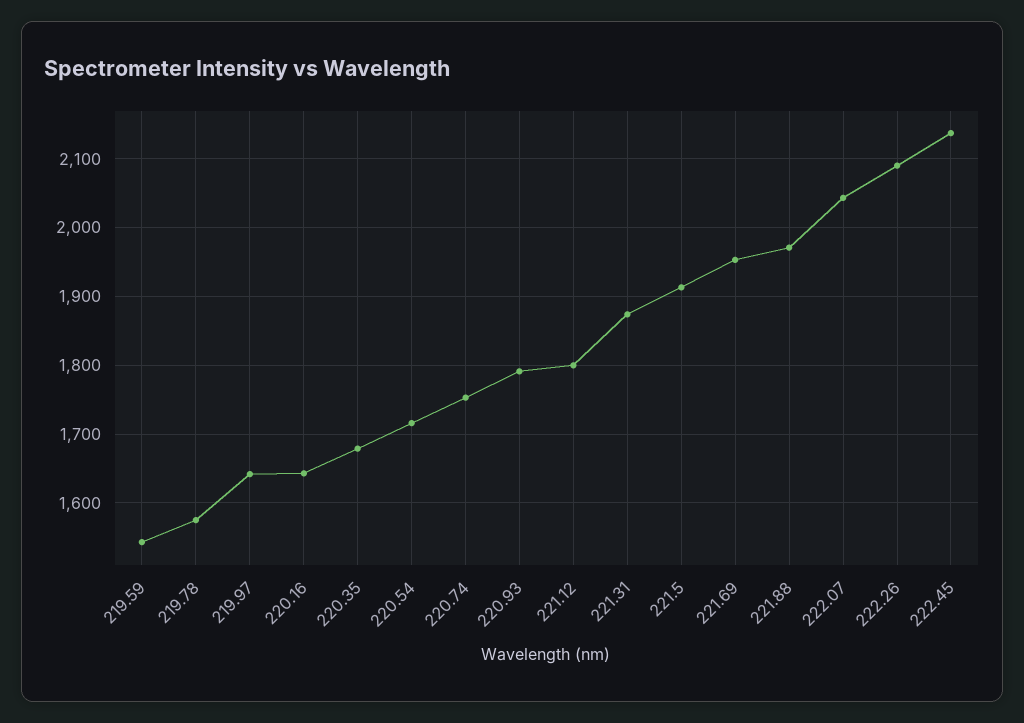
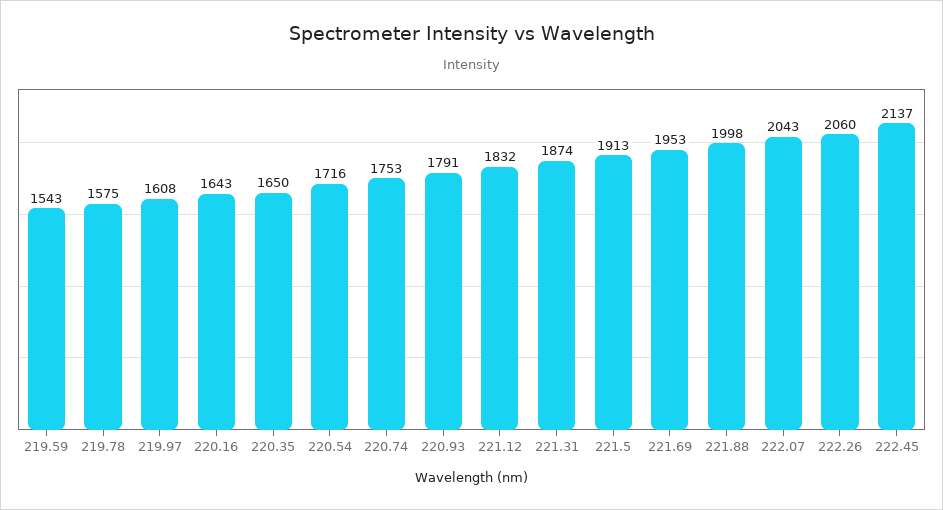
  {
    "219.59": 1543,
    "219.78": 1575,
-   "219.97": 1640,
+   "219.97": 1608,
    "220.16": 1643,
-   "220.35": 1680,
+   "220.35": 1650,
    "220.54": 1716,
    "220.74": 1753,
    "220.93": 1791,
-   "221.12": 1800,
+   "221.12": 1832,
    "221.31": 1874,
    "221.5": 1913,
    "221.69": 1953,
-   "221.88": 1970,
+   "221.88": 1998,
    "222.07": 2043,
-   "222.26": 2090,
+   "222.26": 2060,
    "222.45": 2137
  }

